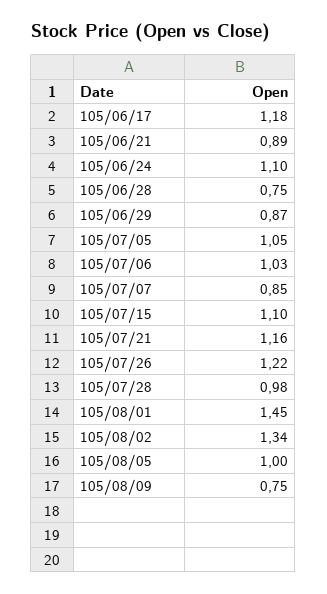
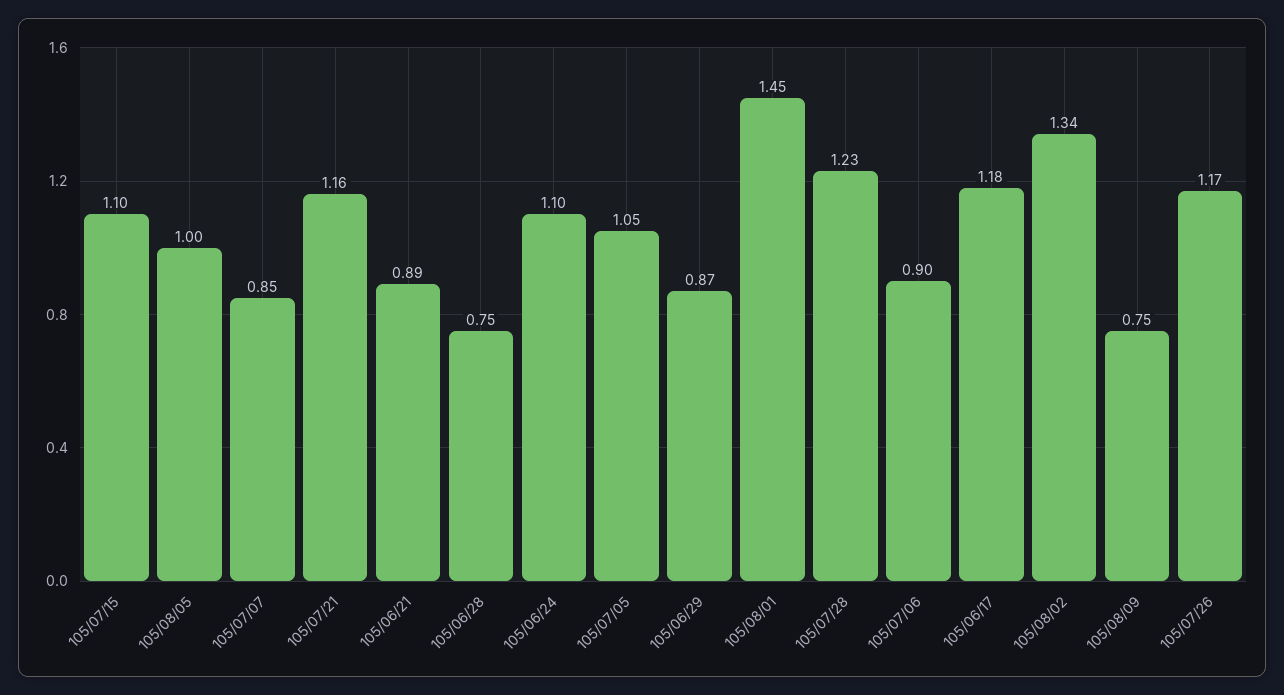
  {
    "105/06/17": 1.18,
    "105/06/21": 0.89,
    "105/06/24": 1.1,
    "105/06/28": 0.75,
    "105/06/29": 0.87,
    "105/07/05": 1.05,
-   "105/07/06": 1.03,
+   "105/07/06": 0.9,
    "105/07/07": 0.85,
    "105/07/15": 1.1,
    "105/07/21": 1.16,
-   "105/07/26": 1.22,
+   "105/07/26": 1.17,
-   "105/07/28": 0.98,
+   "105/07/28": 1.23,
    "105/08/01": 1.45,
    "105/08/02": 1.34,
    "105/08/05": 1,
    "105/08/09": 0.75
  }

